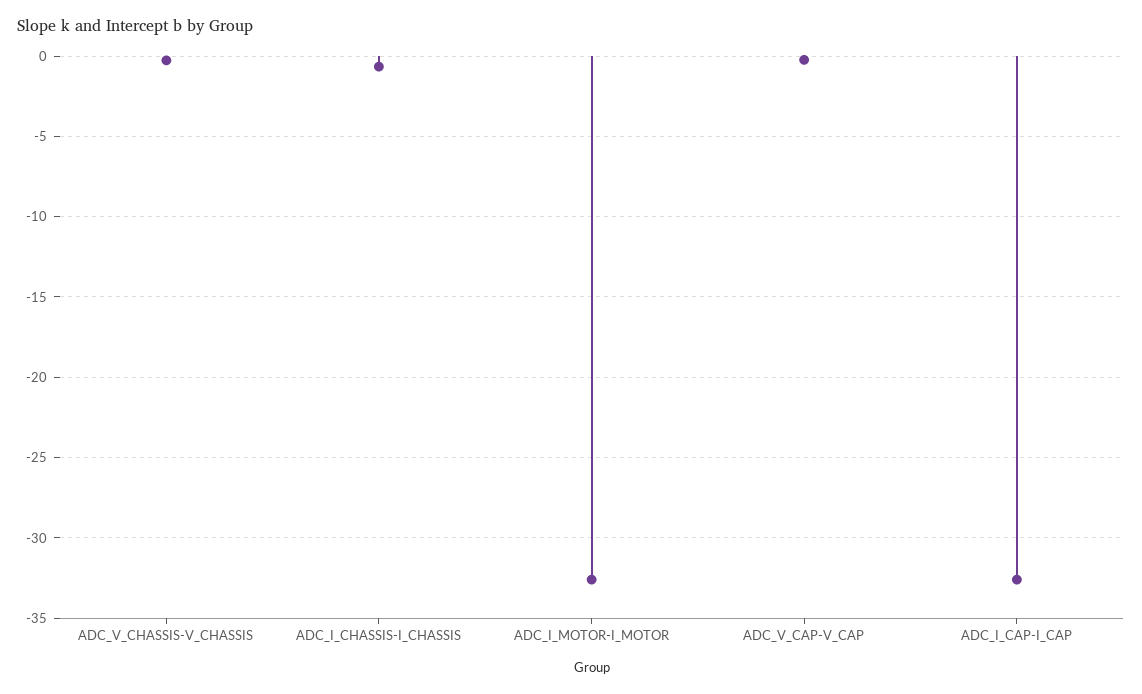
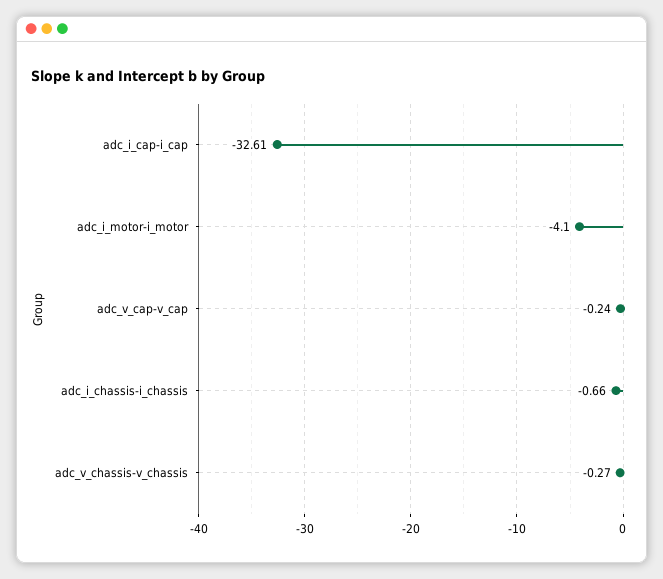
  {
    "ADC_V_CHASSIS-V_CHASSIS": -0.27,
    "ADC_I_CHASSIS-I_CHASSIS": -0.66,
-   "ADC_I_MOTOR-I_MOTOR": -32.5,
+   "ADC_I_MOTOR-I_MOTOR": -4.1,
    "ADC_V_CAP-V_CAP": -0.24,
    "ADC_I_CAP-I_CAP": -32.61
  }

